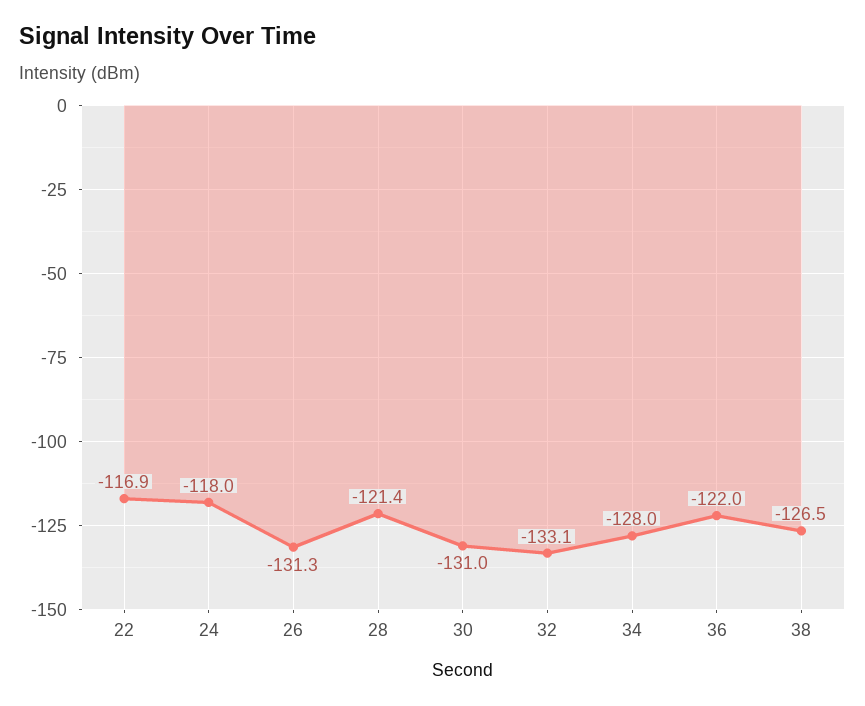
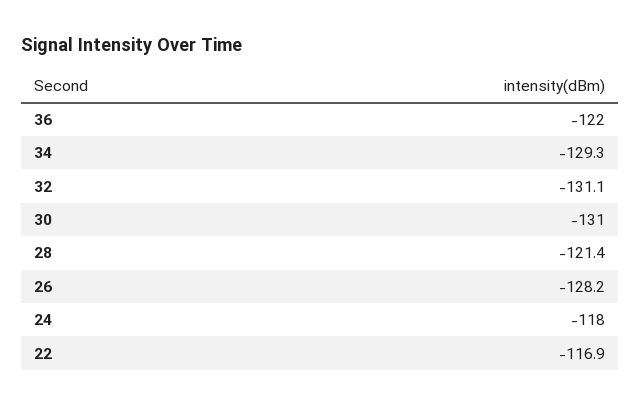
  {
    "22": -116.9,
    "24": -118,
-   "26": -131.3,
+   "26": -128.2,
    "28": -121.4,
    "30": -131,
-   "32": -133.1,
+   "32": -131.1,
-   "34": -128,
+   "34": -129.3,
-   "36": -122,
+   "36": -122
-   "38": -126.5
  }

